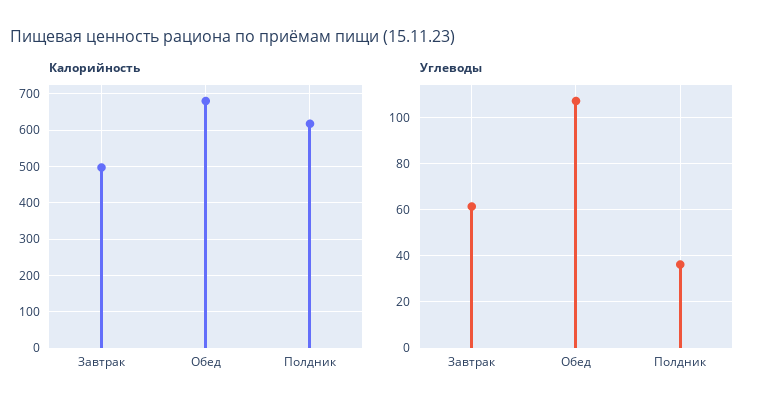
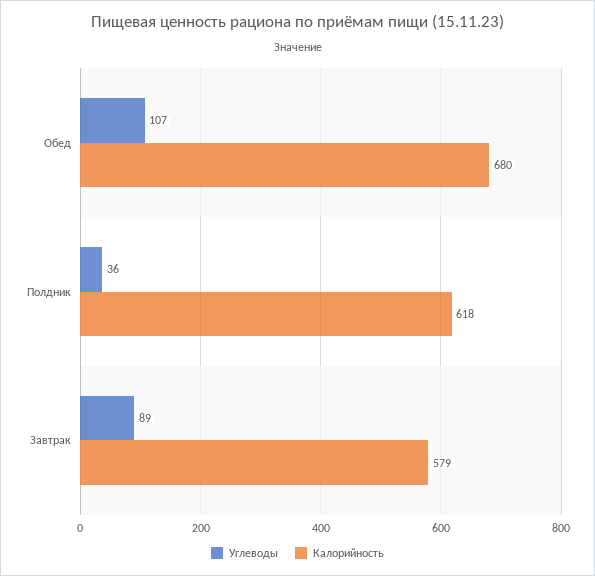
  {
    "Калорийность": {
-     "Завтрак": 500,
+     "Завтрак": 579,
      "Обед": 680,
      "Полдник": 618
    },
    "Углеводы": {
-     "Завтрак": 60,
+     "Завтрак": 89,
      "Обед": 107,
      "Полдник": 36
    }
  }

